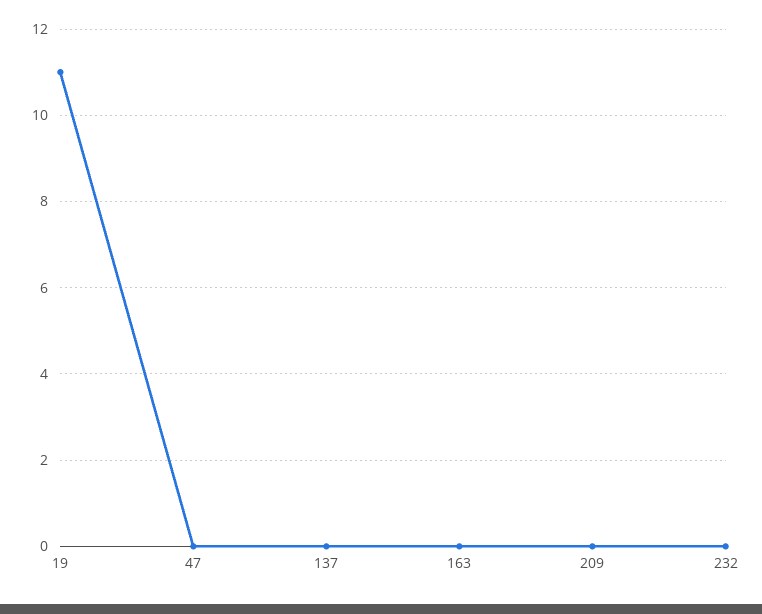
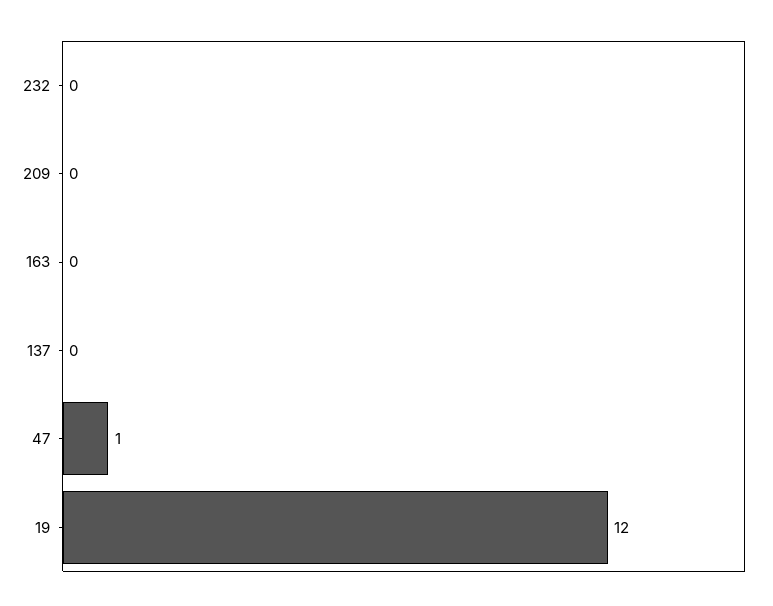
  {
-   "19": 11,
+   "19": 12,
-   "47": 0,
+   "47": 1,
    "137": 0,
    "163": 0,
    "209": 0,
    "232": 0
  }

